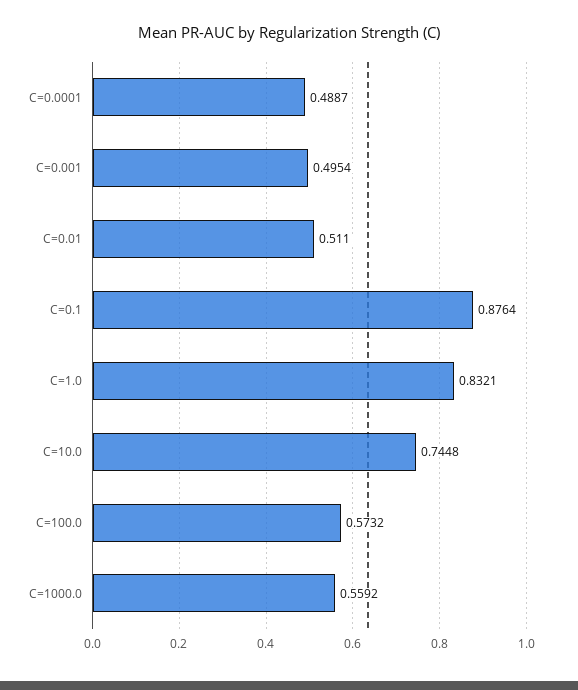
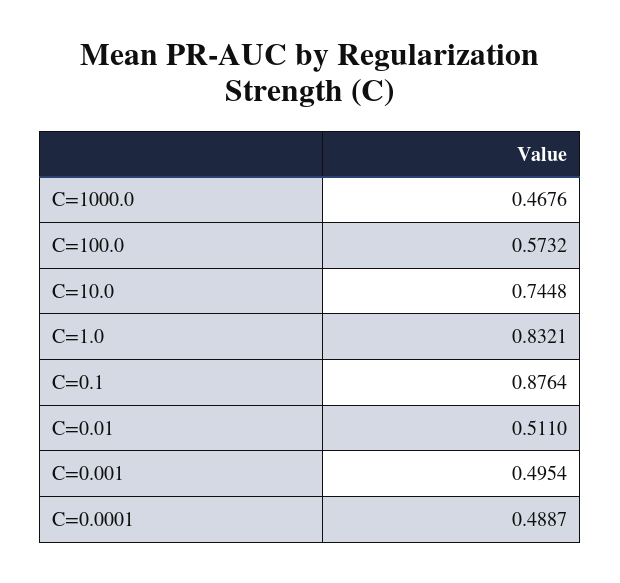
  {
    "C=0.0001": 0.4887,
    "C=0.001": 0.4954,
    "C=0.01": 0.511,
    "C=0.1": 0.8764,
    "C=1.0": 0.8321,
    "C=10.0": 0.7448,
    "C=100.0": 0.5732,
-   "C=1000.0": 0.5592
+   "C=1000.0": 0.4676
  }

